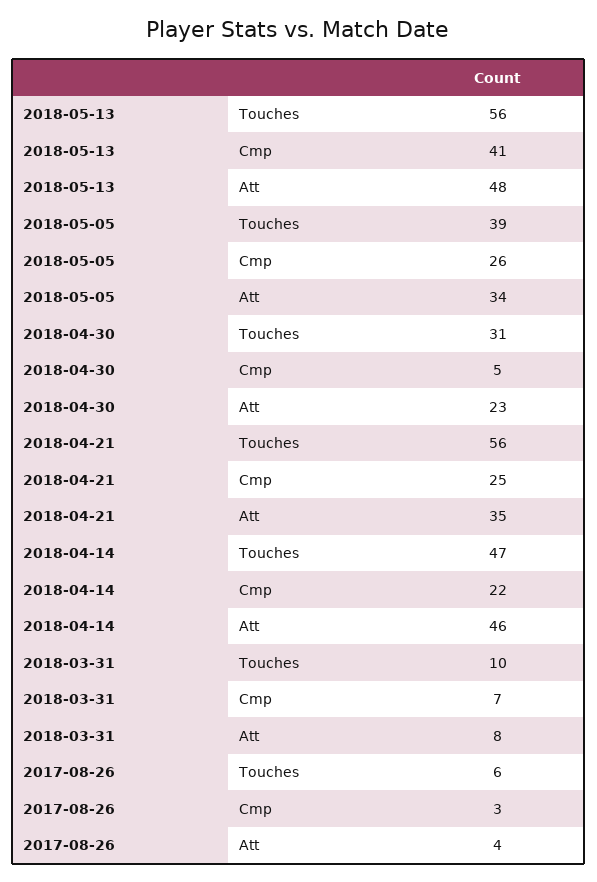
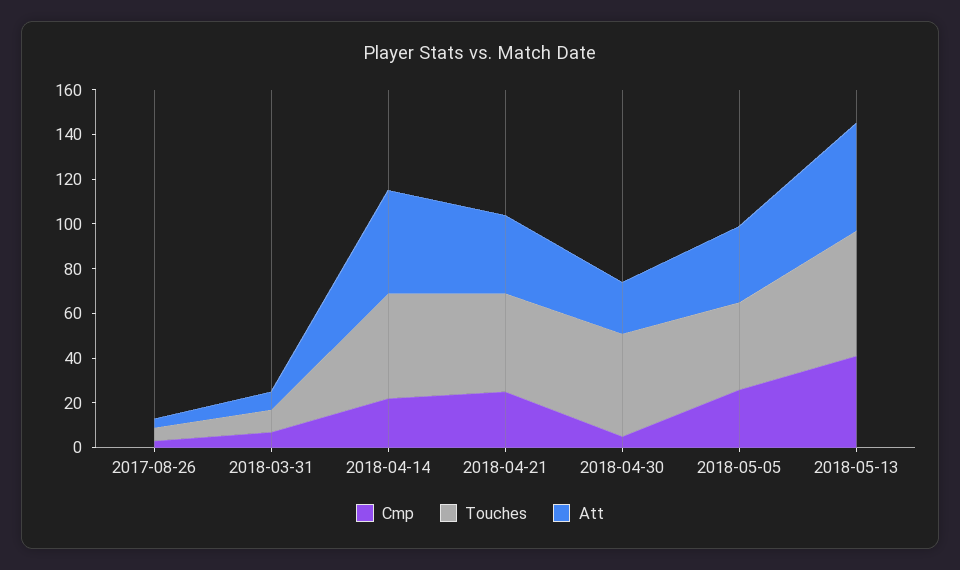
  {
    "Touches": {
      "2018-05-13": 56,
      "2018-05-05": 39,
-     "2018-04-30": 31,
+     "2018-04-30": 45,
-     "2018-04-21": 56,
+     "2018-04-21": 45,
      "2018-04-14": 47,
      "2018-03-31": 10,
      "2017-08-26": 6
    },
    "Cmp": {
      "2018-05-13": 41,
      "2018-05-05": 26,
      "2018-04-30": 5,
      "2018-04-21": 25,
      "2018-04-14": 22,
      "2018-03-31": 7,
      "2017-08-26": 3
    },
    "Att": {
      "2018-05-13": 48,
      "2018-05-05": 34,
      "2018-04-30": 23,
      "2018-04-21": 35,
      "2018-04-14": 46,
      "2018-03-31": 8,
      "2017-08-26": 4
    }
  }

